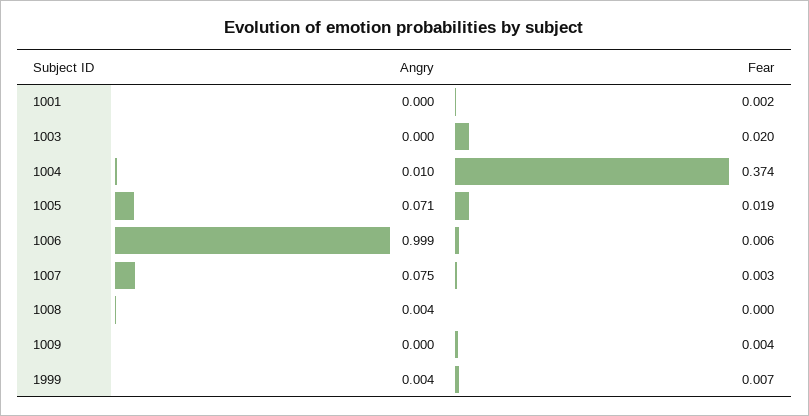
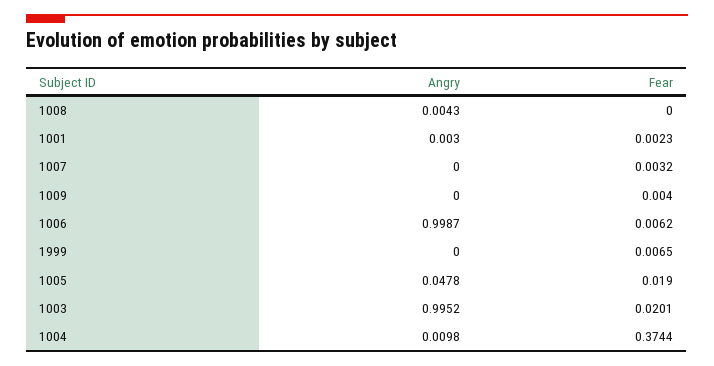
  {
    "Angry": {
-     "1001": 0,
+     "1001": 0.003,
-     "1003": 0,
+     "1003": 0.9952,
      "1004": 0.0098,
-     "1005": 0.071,
+     "1005": 0.0478,
      "1006": 0.9987,
-     "1007": 0.075,
+     "1007": 0,
      "1008": 0.0043,
      "1009": 0,
-     "1999": 0.004
+     "1999": 0
    },
    "Fear": {
      "1001": 0.0023,
      "1003": 0.0201,
      "1004": 0.3744,
      "1005": 0.019,
      "1006": 0.0062,
      "1007": 0.0032,
      "1008": 0,
      "1009": 0.004,
      "1999": 0.0065
    }
  }

